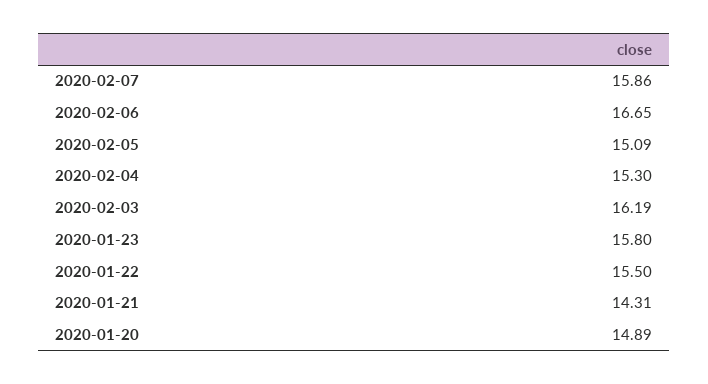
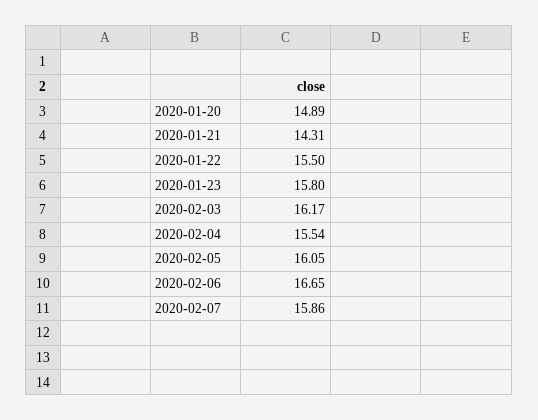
  {
    "2020-02-07": 15.86,
    "2020-02-06": 16.65,
-   "2020-02-05": 15.09,
+   "2020-02-05": 16.05,
-   "2020-02-04": 15.3,
+   "2020-02-04": 15.54,
-   "2020-02-03": 16.19,
+   "2020-02-03": 16.17,
    "2020-01-23": 15.8,
    "2020-01-22": 15.5,
    "2020-01-21": 14.31,
    "2020-01-20": 14.89
  }

